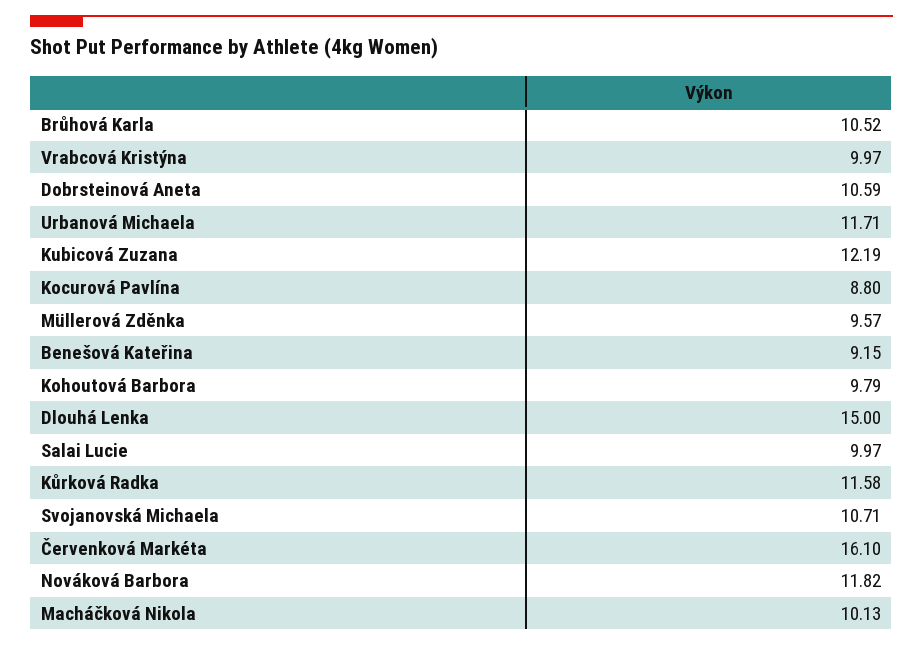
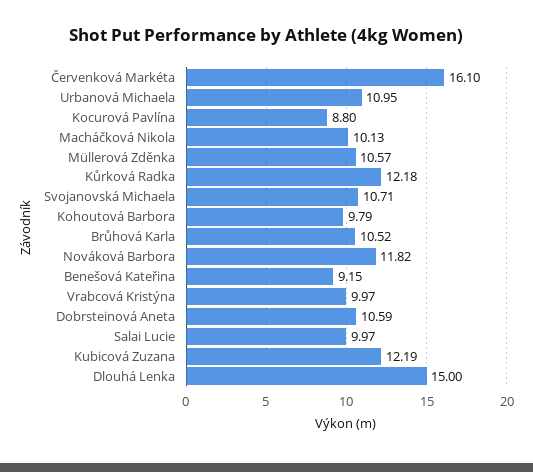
  {
    "Brůhová Karla": 10.52,
    "Vrabcová Kristýna": 9.97,
    "Dobrsteinová Aneta": 10.59,
-   "Urbanová Michaela": 11.71,
+   "Urbanová Michaela": 10.95,
    "Kubicová Zuzana": 12.19,
    "Kocurová Pavlína": 8.8,
-   "Müllerová Zděnka": 9.57,
+   "Müllerová Zděnka": 10.57,
    "Benešová Kateřina": 9.15,
    "Kohoutová Barbora": 9.79,
    "Dlouhá Lenka": 15,
    "Salai Lucie": 9.97,
-   "Kůrková Radka": 11.58,
+   "Kůrková Radka": 12.18,
    "Svojanovská Michaela": 10.71,
    "Červenková Markéta": 16.1,
    "Nováková Barbora": 11.82,
    "Macháčková Nikola": 10.13
  }

